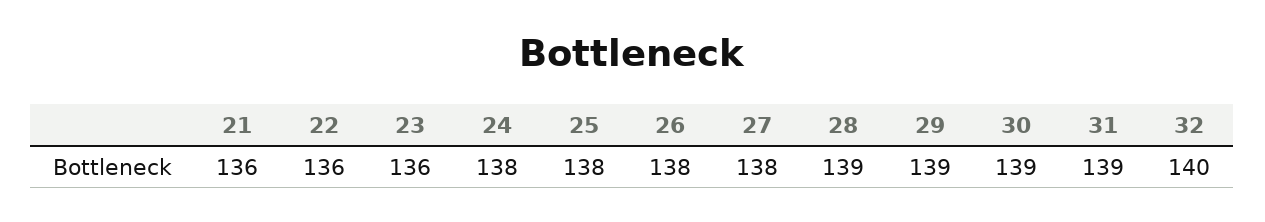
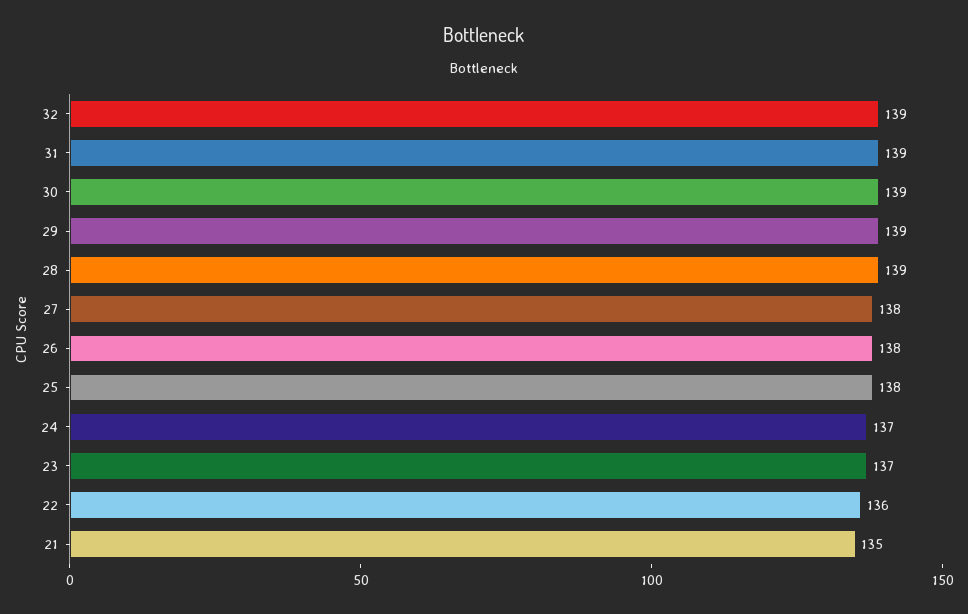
  {
-   "21": 136,
+   "21": 135,
    "22": 136,
-   "23": 136,
+   "23": 137,
-   "24": 138,
+   "24": 137,
    "25": 138,
    "26": 138,
    "27": 138,
    "28": 139,
    "29": 139,
    "30": 139,
    "31": 139,
-   "32": 140
+   "32": 139
  }

